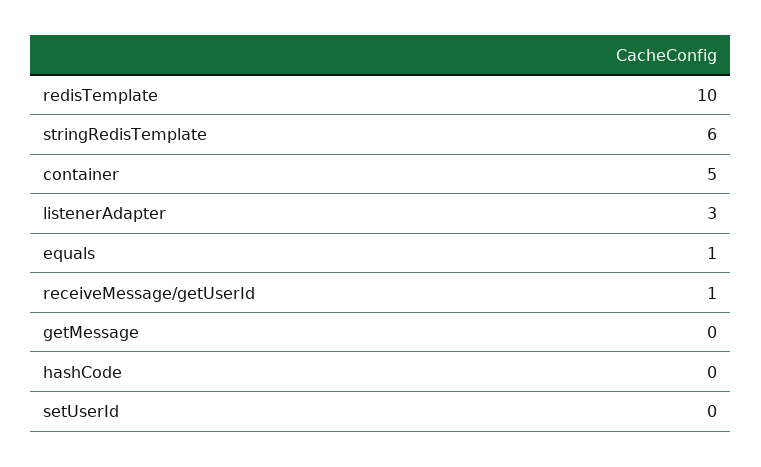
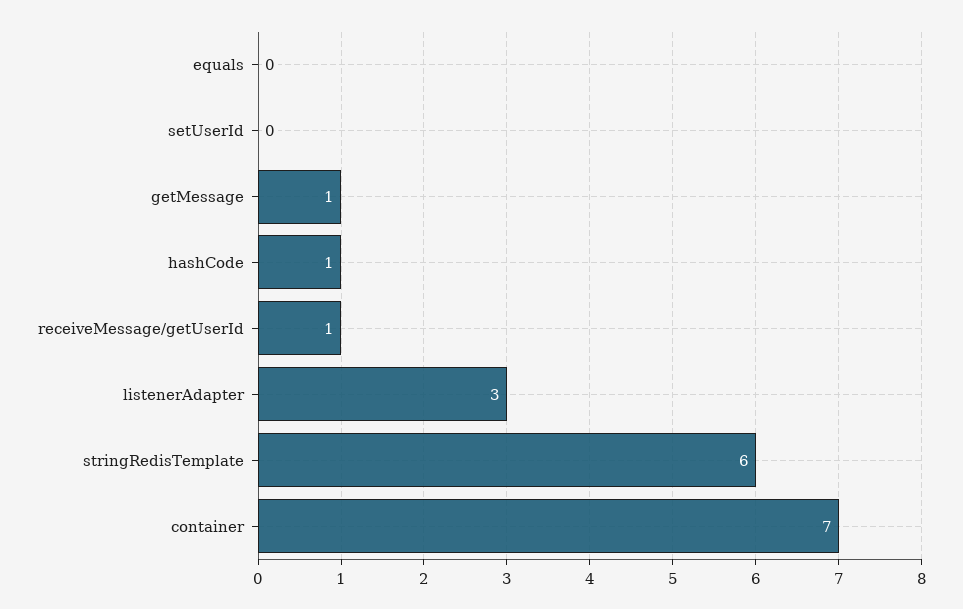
  {
-   "redisTemplate": 10,
    "stringRedisTemplate": 6,
-   "container": 5,
+   "container": 7,
    "listenerAdapter": 3,
-   "equals": 1,
+   "equals": 0,
    "receiveMessage/getUserId": 1,
-   "getMessage": 0,
+   "getMessage": 1,
-   "hashCode": 0,
+   "hashCode": 1,
    "setUserId": 0
  }

